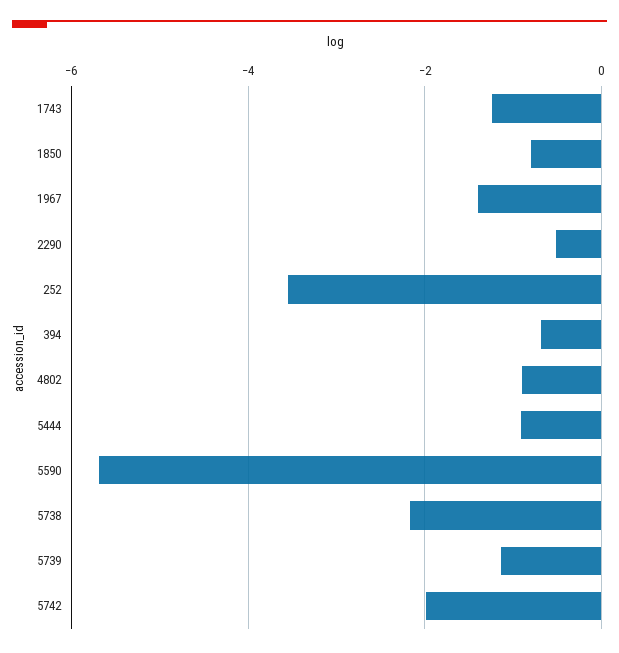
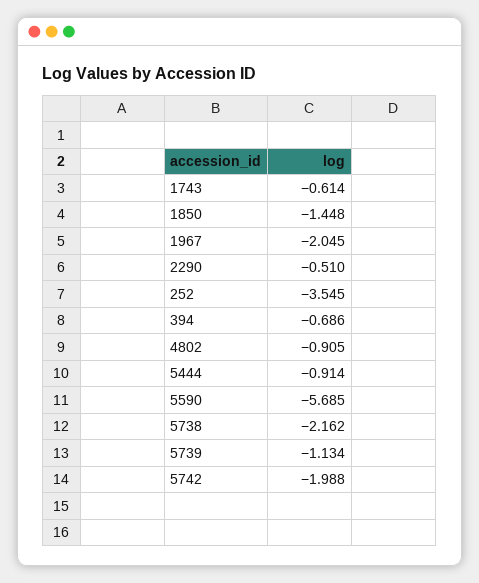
  {
-   "1743": -1.2,
+   "1743": -0.614,
-   "1850": -0.8,
+   "1850": -1.448,
-   "1967": -1.4,
+   "1967": -2.045,
    "2290": -0.51,
    "252": -3.545,
    "394": -0.686,
    "4802": -0.905,
    "5444": -0.914,
    "5590": -5.685,
    "5738": -2.162,
    "5739": -1.134,
    "5742": -1.988
  }

